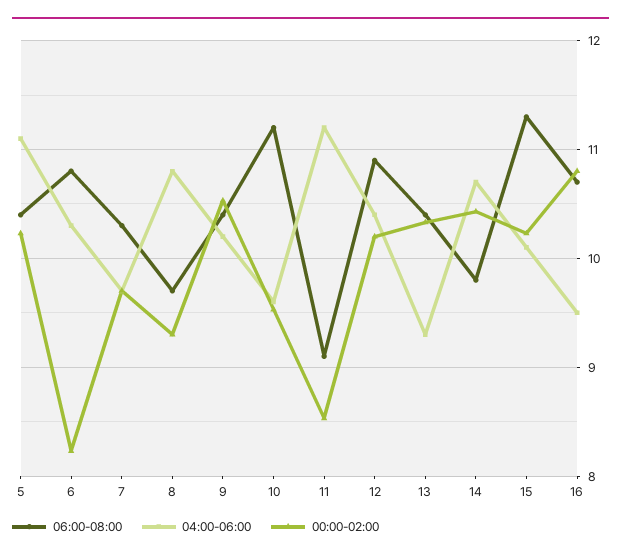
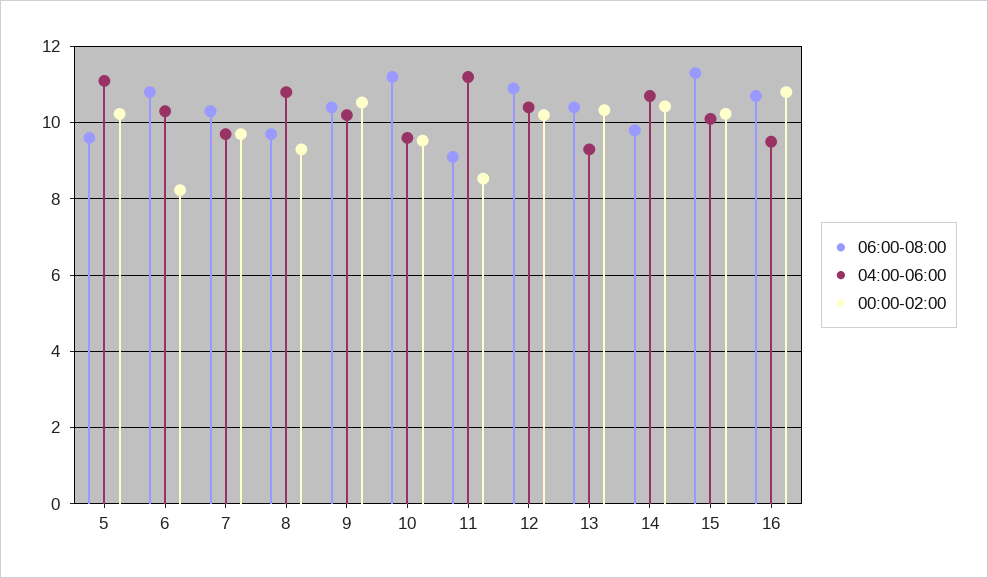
  {
    "06:00-08:00": {
-     "5": 10.4,
+     "5": 9.6,
      "6": 10.8,
      "7": 10.3,
      "8": 9.7,
      "9": 10.4,
      "10": 11.2,
      "11": 9.1,
      "12": 10.9,
      "13": 10.4,
      "14": 9.8,
      "15": 11.3,
      "16": 10.7
    },
    "04:00-06:00": {
      "5": 11.1,
      "6": 10.3,
      "7": 9.7,
      "8": 10.8,
      "9": 10.2,
      "10": 9.6,
      "11": 11.2,
      "12": 10.4,
      "13": 9.3,
      "14": 10.7,
      "15": 10.1,
      "16": 9.5
    },
    "00:00-02:00": {
      "5": 10.2,
      "6": 8.2,
      "7": 9.7,
      "8": 9.3,
      "9": 10.5,
      "10": 9.5,
      "11": 8.5,
      "12": 10.2,
      "13": 10.3,
      "14": 10.4,
      "15": 10.2,
      "16": 10.8
    }
  }

